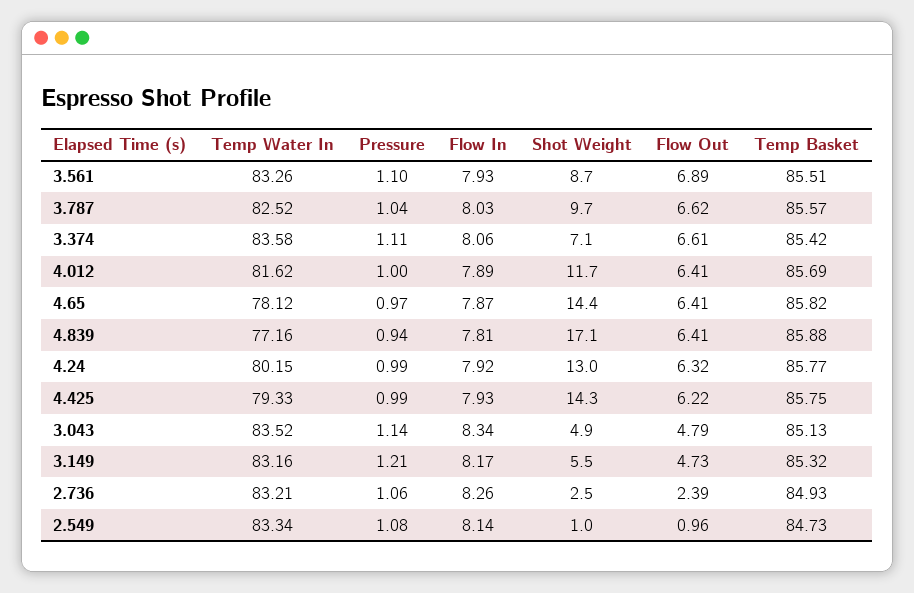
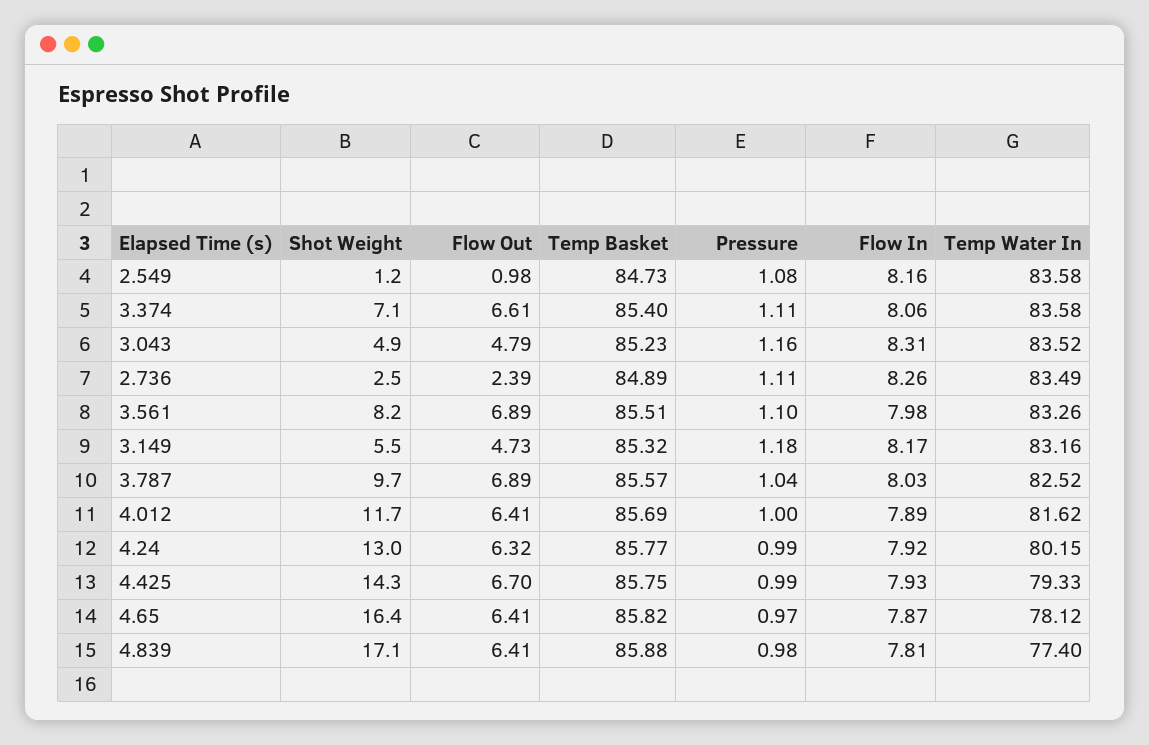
  {
    "Temp Water In": {
      "3.561": 83.26,
      "3.787": 82.52,
      "3.374": 83.58,
      "4.012": 81.62,
      "4.65": 78.12,
-     "4.839": 77.16,
+     "4.839": 77.4,
      "4.24": 80.15,
      "4.425": 79.33,
      "3.043": 83.52,
      "3.149": 83.16,
-     "2.736": 83.21,
+     "2.736": 83.49,
-     "2.549": 83.34
+     "2.549": 83.58
    },
    "Pressure": {
      "3.561": 1.1,
      "3.787": 1.04,
      "3.374": 1.11,
      "4.012": 1,
      "4.65": 0.97,
-     "4.839": 0.94,
+     "4.839": 0.98,
      "4.24": 0.99,
      "4.425": 0.99,
-     "3.043": 1.14,
+     "3.043": 1.16,
-     "3.149": 1.21,
+     "3.149": 1.18,
-     "2.736": 1.06,
+     "2.736": 1.11,
      "2.549": 1.08
    },
    "Flow In": {
-     "3.561": 7.93,
+     "3.561": 7.98,
      "3.787": 8.03,
      "3.374": 8.06,
      "4.012": 7.89,
      "4.65": 7.87,
      "4.839": 7.81,
      "4.24": 7.92,
      "4.425": 7.93,
-     "3.043": 8.34,
+     "3.043": 8.31,
      "3.149": 8.17,
      "2.736": 8.26,
-     "2.549": 8.14
+     "2.549": 8.16
    },
    "Shot Weight": {
-     "3.561": 8.7,
+     "3.561": 8.2,
      "3.787": 9.7,
      "3.374": 7.1,
      "4.012": 11.7,
-     "4.65": 14.4,
+     "4.65": 16.4,
      "4.839": 17.1,
      "4.24": 13,
      "4.425": 14.3,
      "3.043": 4.9,
      "3.149": 5.5,
      "2.736": 2.5,
-     "2.549": 1
+     "2.549": 1.2
    },
    "Flow Out": {
      "3.561": 6.89,
-     "3.787": 6.62,
+     "3.787": 6.89,
      "3.374": 6.61,
      "4.012": 6.41,
      "4.65": 6.41,
      "4.839": 6.41,
      "4.24": 6.32,
-     "4.425": 6.22,
+     "4.425": 6.7,
      "3.043": 4.79,
      "3.149": 4.73,
      "2.736": 2.39,
-     "2.549": 0.96
+     "2.549": 0.98
    },
    "Temp Basket": {
      "3.561": 85.51,
      "3.787": 85.57,
-     "3.374": 85.42,
+     "3.374": 85.4,
      "4.012": 85.69,
      "4.65": 85.82,
      "4.839": 85.88,
      "4.24": 85.77,
      "4.425": 85.75,
-     "3.043": 85.13,
+     "3.043": 85.23,
      "3.149": 85.32,
-     "2.736": 84.93,
+     "2.736": 84.89,
      "2.549": 84.73
    }
  }

